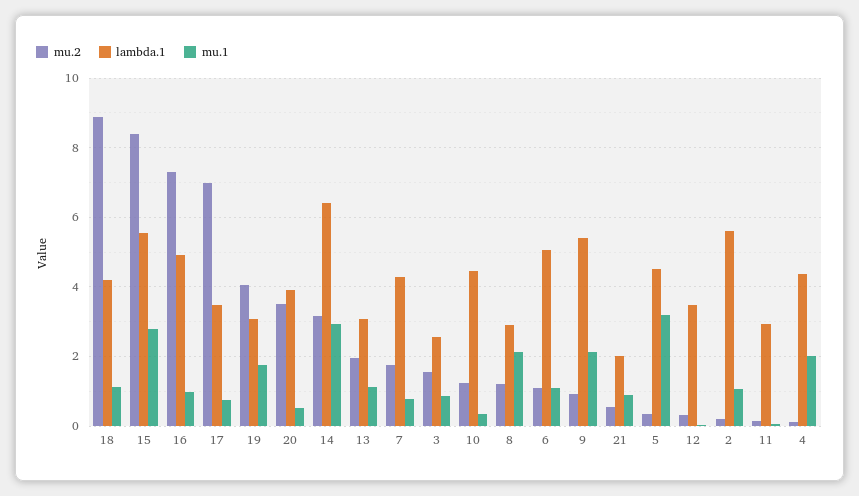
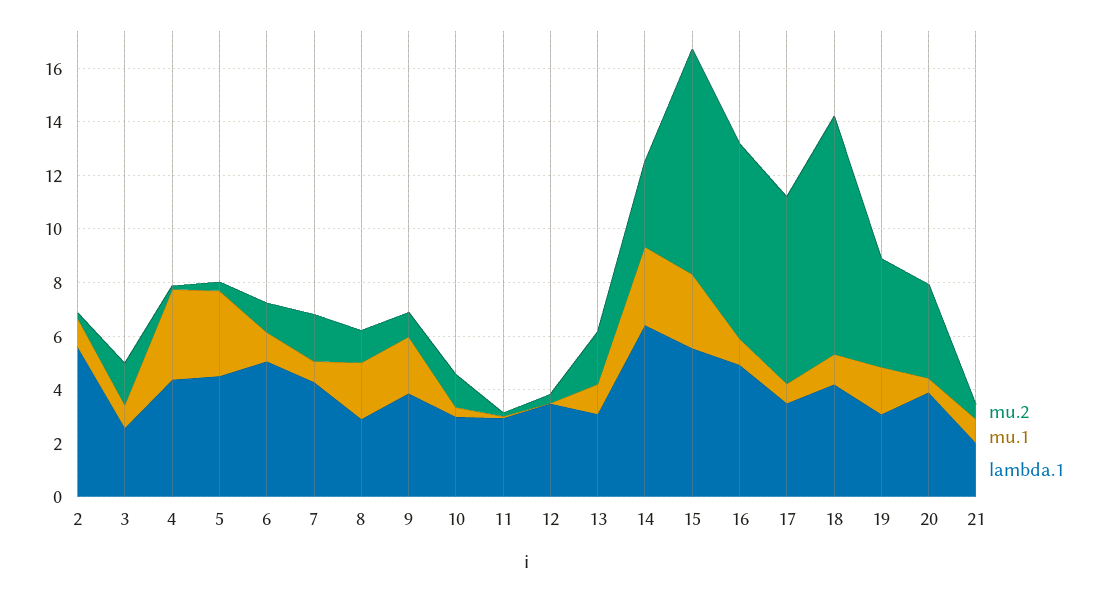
  {
    "mu.2": {
      "18": 8.8,
      "15": 8.4,
      "16": 7.2,
      "17": 7,
      "19": 4,
      "20": 3.4,
      "14": 3.2,
      "13": 2,
      "7": 1.8,
      "3": 1.6,
      "10": 1.2,
      "8": 1.2,
      "6": 1,
      "9": 1,
      "21": 0.6,
      "5": 0.4,
      "12": 0.4,
      "2": 0.2,
      "11": 0.2,
      "4": 0.2
    },
    "lambda.1": {
      "18": 4.2,
      "15": 5.6,
      "16": 5,
      "17": 3.4,
      "19": 3,
      "20": 3.8,
      "14": 6.4,
      "13": 3,
      "7": 4.2,
      "3": 2.6,
-     "10": 4.4,
+     "10": 3,
      "8": 2.8,
      "6": 5,
-     "9": 5.4,
+     "9": 4,
      "21": 2,
      "5": 4.6,
      "12": 3.4,
      "2": 5.6,
      "11": 3,
      "4": 4.4
    },
    "mu.1": {
      "18": 1.2,
      "15": 2.8,
      "16": 1,
      "17": 0.8,
      "19": 1.8,
      "20": 0.6,
      "14": 3,
      "13": 1.2,
      "7": 0.8,
      "3": 0.8,
      "10": 0.4,
      "8": 2.2,
      "6": 1,
      "9": 2.2,
      "21": 0.8,
      "5": 3.2,
      "12": 0,
      "2": 1,
      "11": 0,
-     "4": 2
+     "4": 3.5
    }
  }

